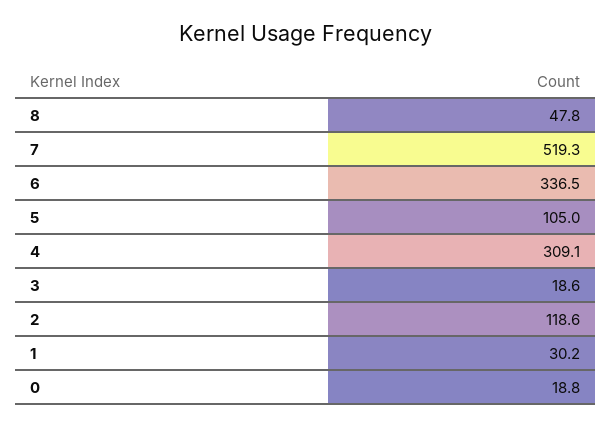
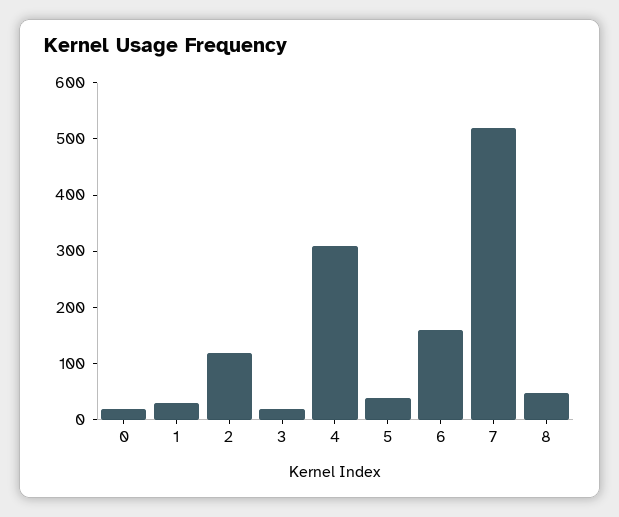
  {
    "8": 47.8,
    "7": 519.3,
-   "6": 336.5,
+   "6": 160,
-   "5": 105,
+   "5": 40,
    "4": 309.1,
    "3": 18.6,
    "2": 118.6,
    "1": 30.2,
    "0": 18.8
  }

